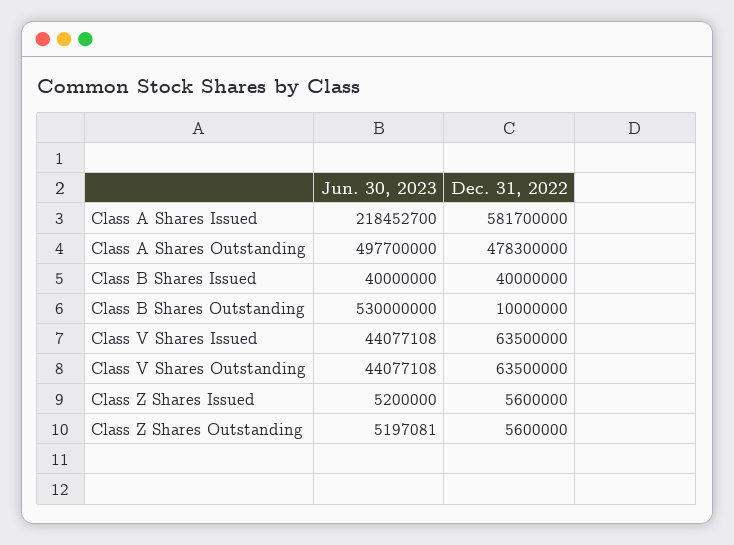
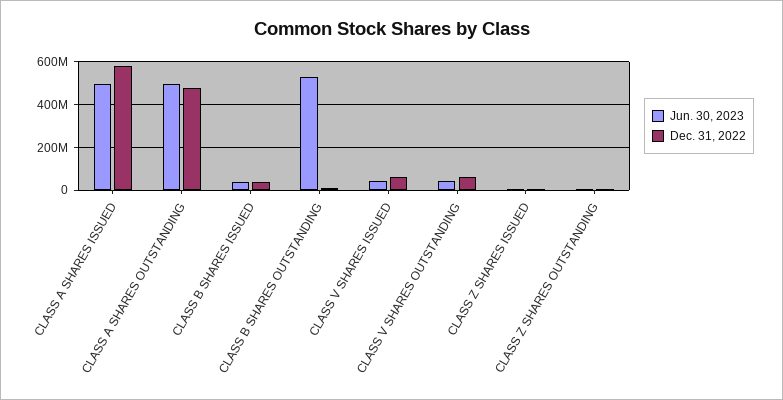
  {
    "Jun. 30, 2023": {
-     "Class A Shares Issued": 218452700,
+     "Class A Shares Issued": 500000000,
      "Class A Shares Outstanding": 497700000,
      "Class B Shares Issued": 40000000,
      "Class B Shares Outstanding": 530000000,
      "Class V Shares Issued": 44077108,
      "Class V Shares Outstanding": 44077108,
      "Class Z Shares Issued": 5200000,
      "Class Z Shares Outstanding": 5197081
    },
    "Dec. 31, 2022": {
      "Class A Shares Issued": 581700000,
      "Class A Shares Outstanding": 478300000,
      "Class B Shares Issued": 40000000,
      "Class B Shares Outstanding": 10000000,
      "Class V Shares Issued": 63500000,
      "Class V Shares Outstanding": 63500000,
      "Class Z Shares Issued": 5600000,
      "Class Z Shares Outstanding": 5600000
    }
  }

